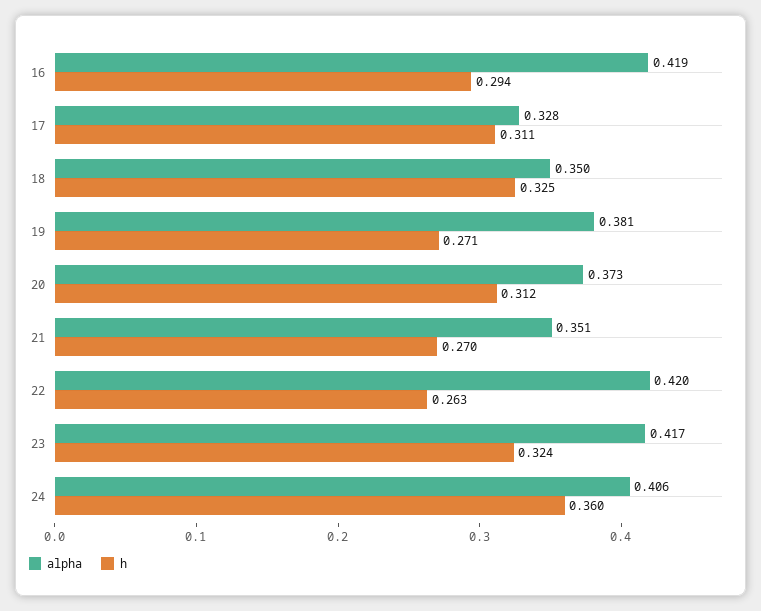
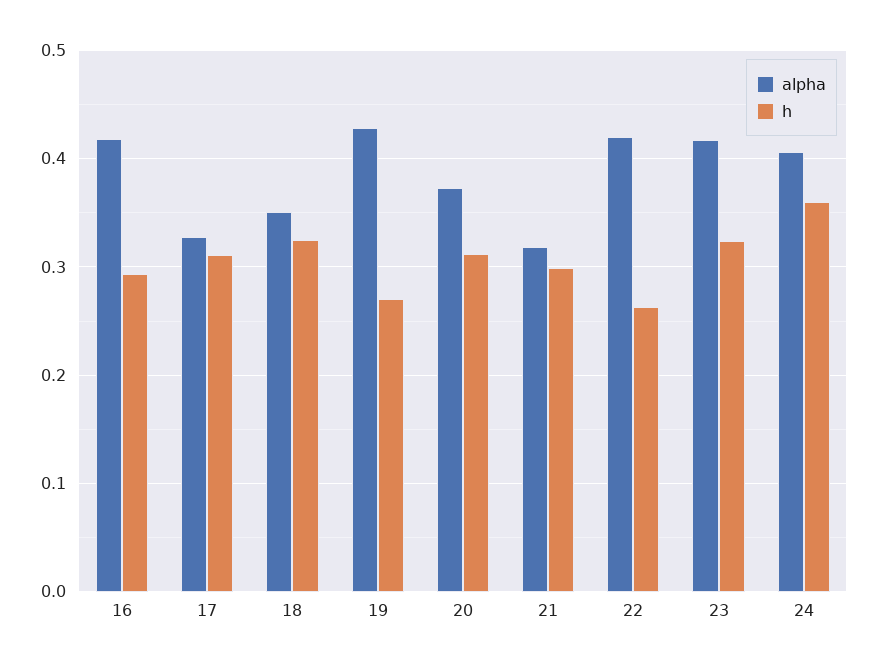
  {
    "alpha": {
      "16": 0.419,
      "17": 0.328,
      "18": 0.35,
-     "19": 0.381,
+     "19": 0.43,
      "20": 0.373,
-     "21": 0.351,
+     "21": 0.32,
      "22": 0.42,
      "23": 0.417,
      "24": 0.406
    },
    "h": {
      "16": 0.294,
      "17": 0.311,
      "18": 0.325,
      "19": 0.271,
      "20": 0.312,
-     "21": 0.27,
+     "21": 0.3,
      "22": 0.263,
      "23": 0.324,
      "24": 0.36
    }
  }

